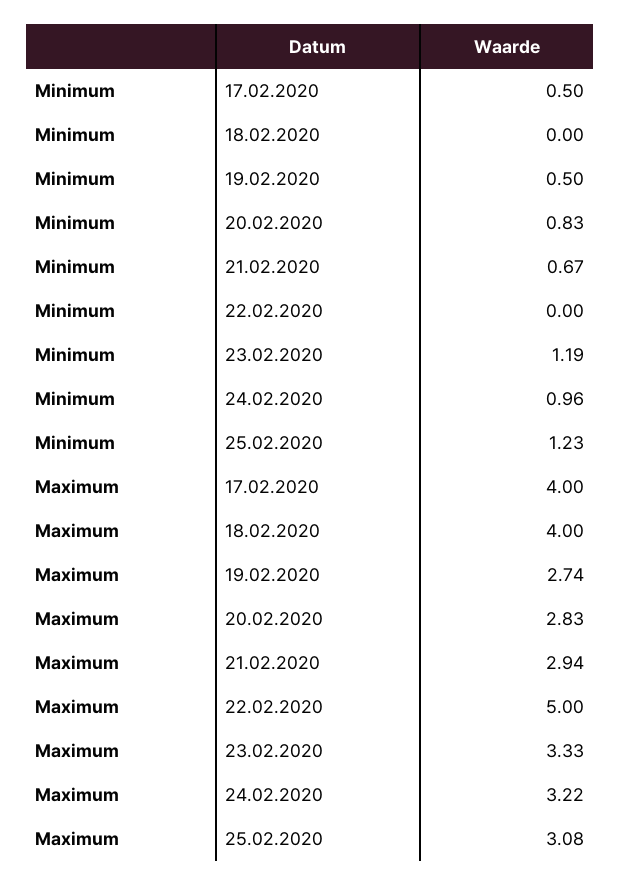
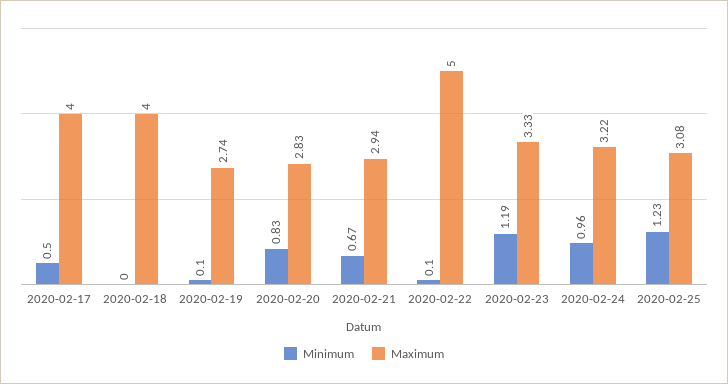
  {
    "Minimum": {
      "17.02.2020": 0.5,
      "18.02.2020": 0,
-     "19.02.2020": 0.5,
+     "19.02.2020": 0.1,
      "20.02.2020": 0.83,
      "21.02.2020": 0.67,
-     "22.02.2020": 0,
+     "22.02.2020": 0.1,
      "23.02.2020": 1.19,
      "24.02.2020": 0.96,
      "25.02.2020": 1.23
    },
    "Maximum": {
      "17.02.2020": 4,
      "18.02.2020": 4,
      "19.02.2020": 2.74,
      "20.02.2020": 2.83,
      "21.02.2020": 2.94,
      "22.02.2020": 5,
      "23.02.2020": 3.33,
      "24.02.2020": 3.22,
      "25.02.2020": 3.08
    }
  }

